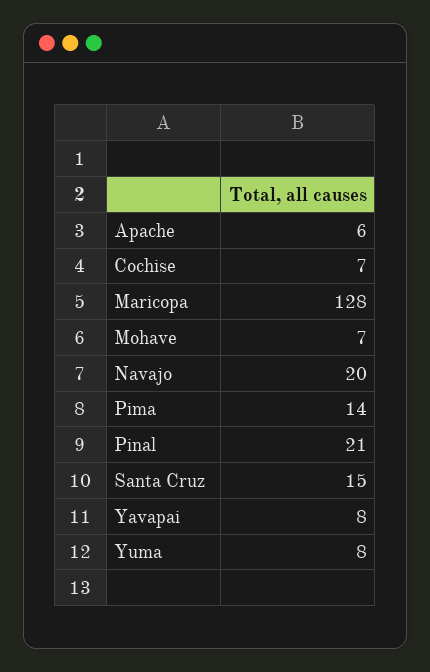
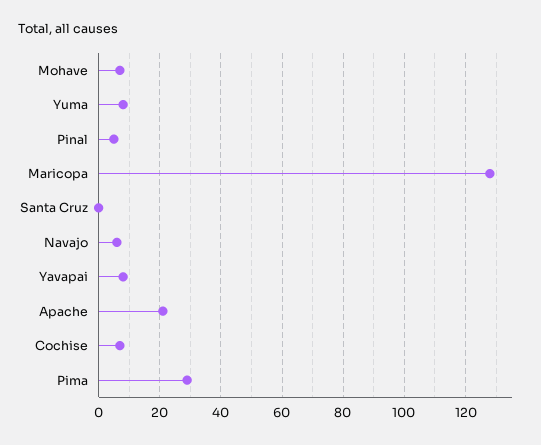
  {
-   "Apache": 6,
+   "Apache": 20,
    "Cochise": 7,
    "Maricopa": 128,
    "Mohave": 7,
-   "Navajo": 20,
+   "Navajo": 5,
-   "Pima": 14,
+   "Pima": 30,
-   "Pinal": 21,
+   "Pinal": 5,
-   "Santa Cruz": 15,
+   "Santa Cruz": 0,
    "Yavapai": 8,
    "Yuma": 8
  }

